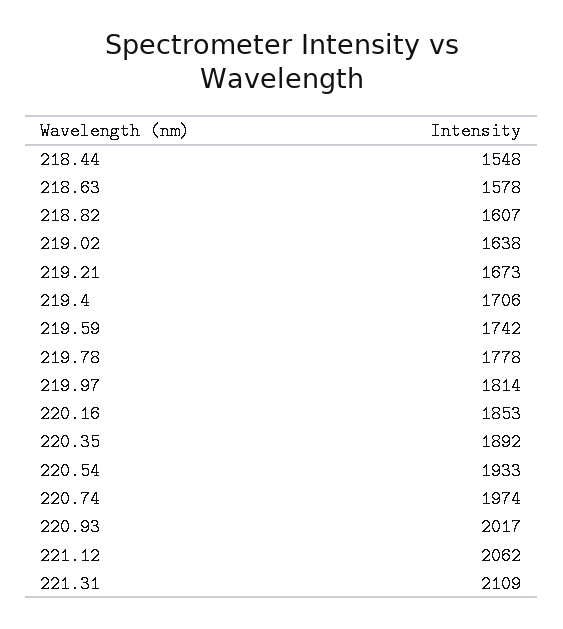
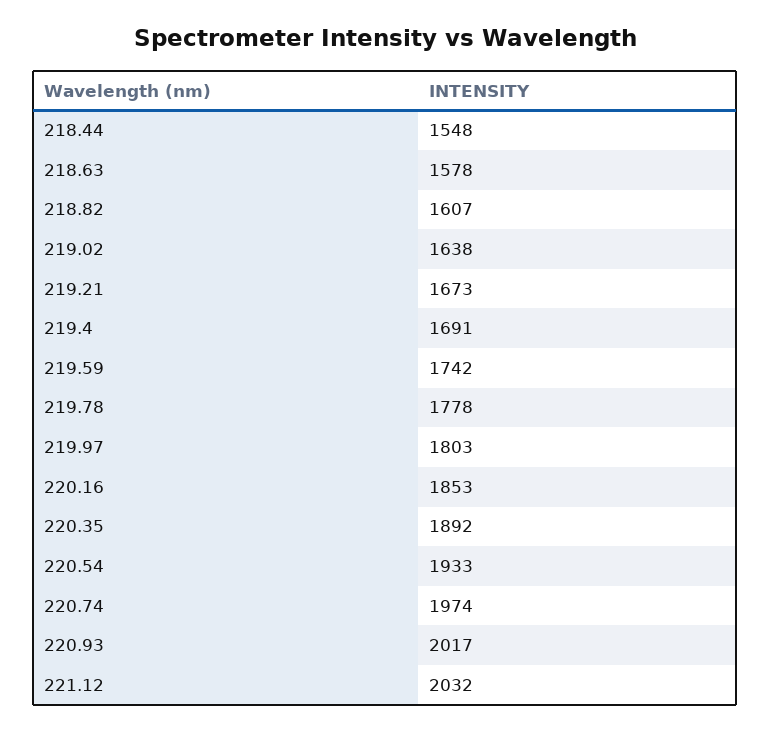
  {
    "218.44": 1548,
    "218.63": 1578,
    "218.82": 1607,
    "219.02": 1638,
    "219.21": 1673,
-   "219.4": 1706,
+   "219.4": 1691,
    "219.59": 1742,
    "219.78": 1778,
-   "219.97": 1814,
+   "219.97": 1803,
    "220.16": 1853,
    "220.35": 1892,
    "220.54": 1933,
    "220.74": 1974,
    "220.93": 2017,
-   "221.12": 2062,
+   "221.12": 2032
-   "221.31": 2109
  }

